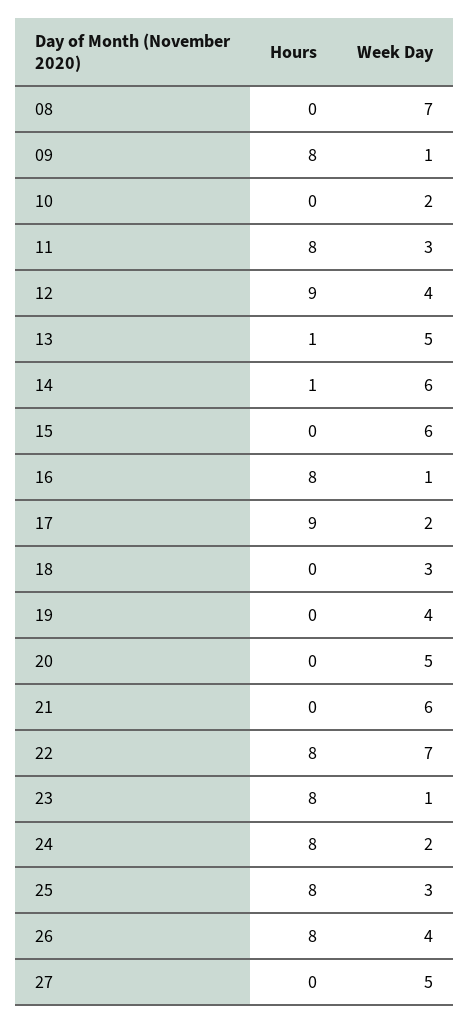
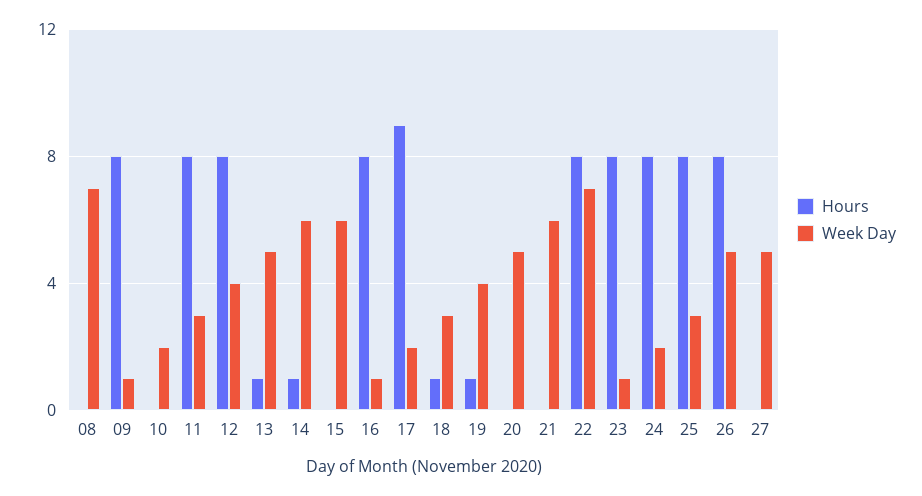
  {
    "Hours": {
      "08": 0,
      "09": 8,
      "10": 0,
      "11": 8,
-     "12": 9,
+     "12": 8,
      "13": 1,
      "14": 1,
      "15": 0,
      "16": 8,
      "17": 9,
-     "18": 0,
+     "18": 1,
-     "19": 0,
+     "19": 1,
      "20": 0,
      "21": 0,
      "22": 8,
      "23": 8,
      "24": 8,
      "25": 8,
      "26": 8,
      "27": 0
    },
    "Week Day": {
      "08": 7,
      "09": 1,
      "10": 2,
      "11": 3,
      "12": 4,
      "13": 5,
      "14": 6,
      "15": 6,
      "16": 1,
      "17": 2,
      "18": 3,
      "19": 4,
      "20": 5,
      "21": 6,
      "22": 7,
      "23": 1,
      "24": 2,
      "25": 3,
-     "26": 4,
+     "26": 5,
      "27": 5
    }
  }

